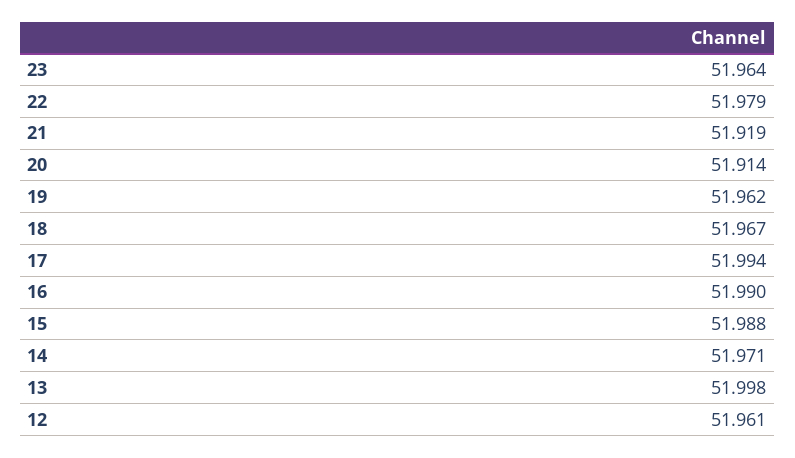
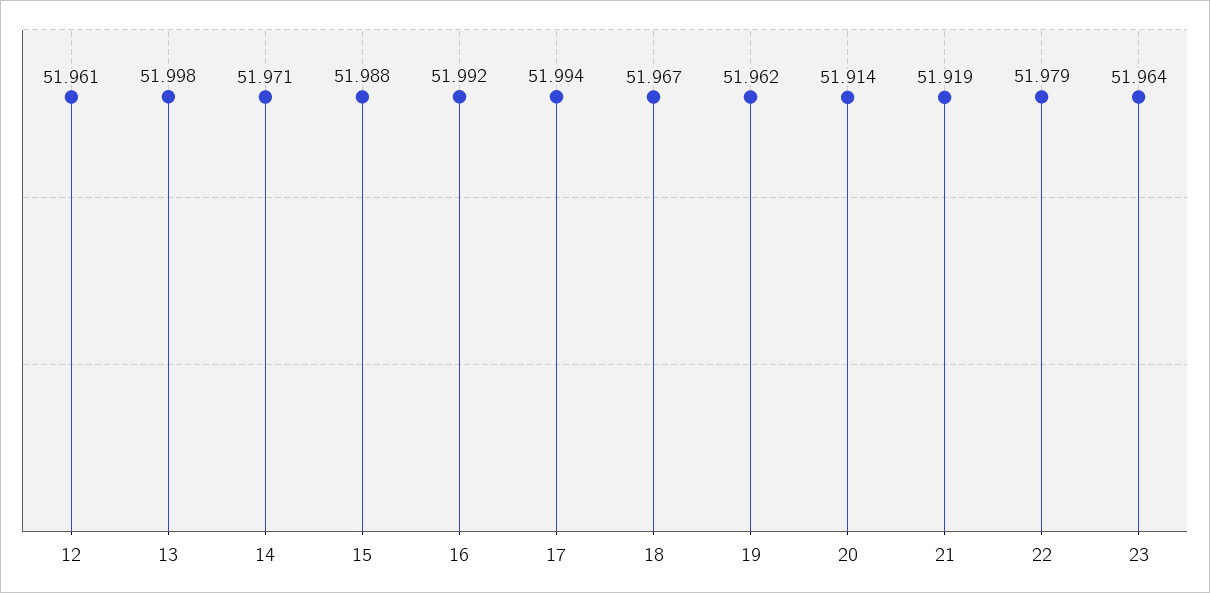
  {
    "23": 51.964,
    "22": 51.979,
    "21": 51.919,
    "20": 51.914,
    "19": 51.962,
    "18": 51.967,
    "17": 51.994,
-   "16": 51.99,
+   "16": 51.992,
    "15": 51.988,
    "14": 51.971,
    "13": 51.998,
    "12": 51.961
  }

